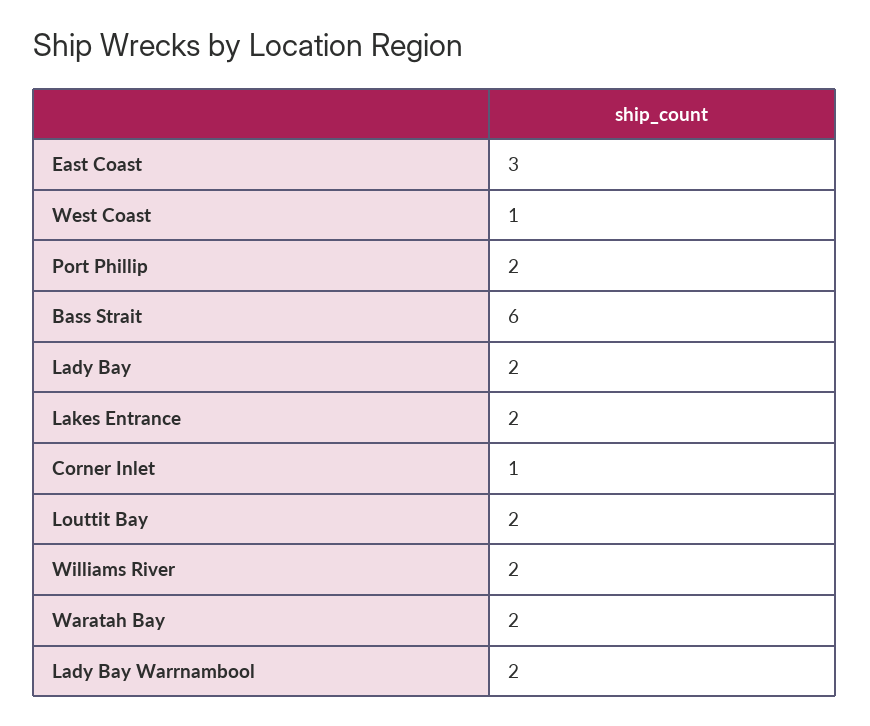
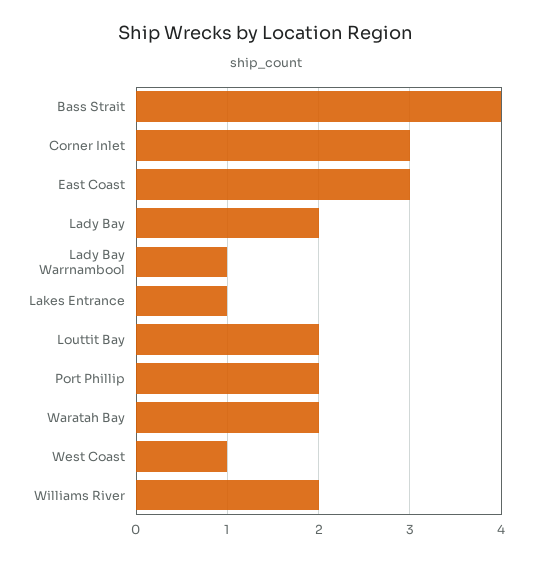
  {
    "East Coast": 3,
    "West Coast": 1,
    "Port Phillip": 2,
-   "Bass Strait": 6,
+   "Bass Strait": 4,
    "Lady Bay": 2,
-   "Lakes Entrance": 2,
+   "Lakes Entrance": 1,
-   "Corner Inlet": 1,
+   "Corner Inlet": 3,
    "Louttit Bay": 2,
    "Williams River": 2,
    "Waratah Bay": 2,
-   "Lady Bay Warrnambool": 2
+   "Lady Bay Warrnambool": 1
  }

